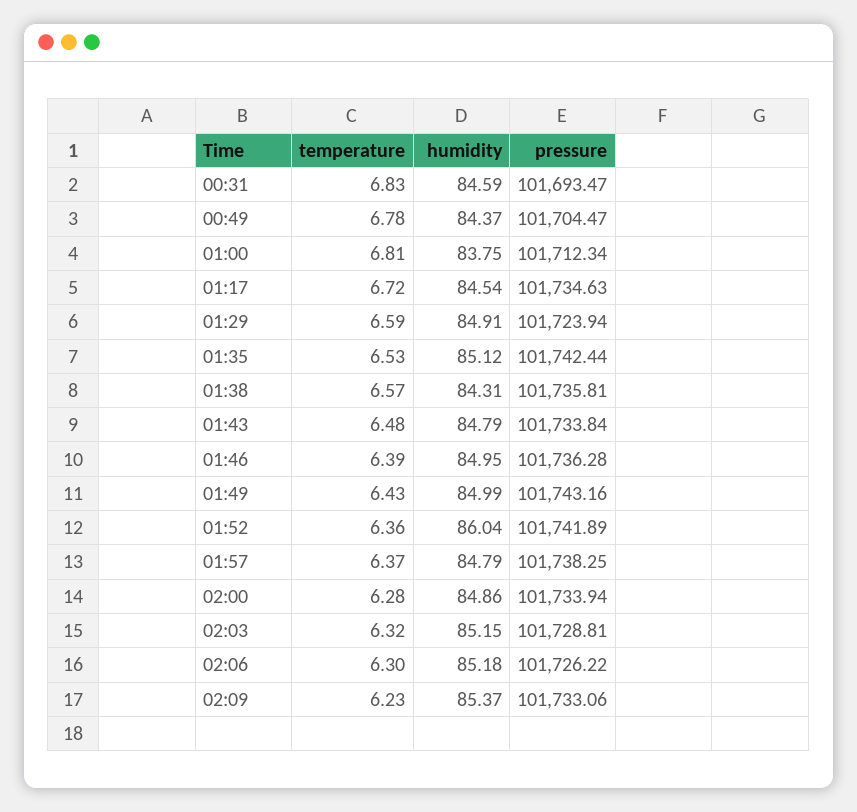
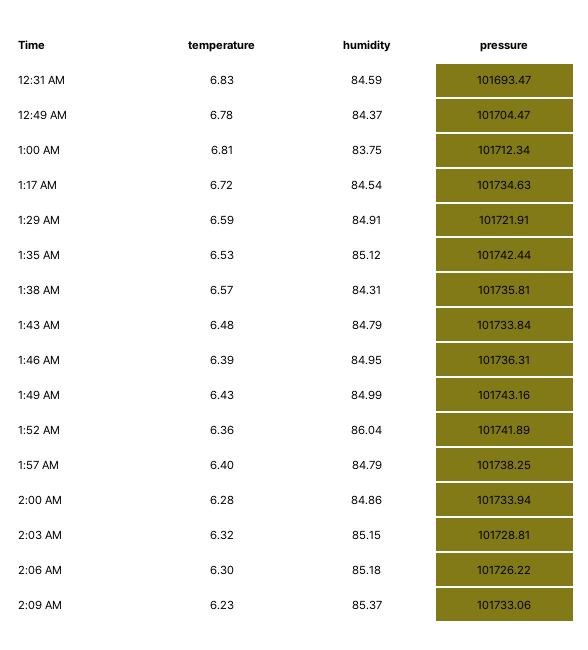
  {
    "temperature": {
      "00:31": 6.83,
      "00:49": 6.78,
      "01:00": 6.81,
      "01:17": 6.72,
      "01:29": 6.59,
      "01:35": 6.53,
      "01:38": 6.57,
      "01:43": 6.48,
      "01:46": 6.39,
      "01:49": 6.43,
      "01:52": 6.36,
-     "01:57": 6.37,
+     "01:57": 6.4,
      "02:00": 6.28,
      "02:03": 6.32,
      "02:06": 6.3,
      "02:09": 6.23
    },
    "humidity": {
      "00:31": 84.59,
      "00:49": 84.37,
      "01:00": 83.75,
      "01:17": 84.54,
      "01:29": 84.91,
      "01:35": 85.12,
      "01:38": 84.31,
      "01:43": 84.79,
      "01:46": 84.95,
      "01:49": 84.99,
      "01:52": 86.04,
      "01:57": 84.79,
      "02:00": 84.86,
      "02:03": 85.15,
      "02:06": 85.18,
      "02:09": 85.37
    },
    "pressure": {
      "00:31": 101693.47,
      "00:49": 101704.47,
      "01:00": 101712.34,
      "01:17": 101734.63,
-     "01:29": 101723.94,
+     "01:29": 101721.91,
      "01:35": 101742.44,
      "01:38": 101735.81,
      "01:43": 101733.84,
-     "01:46": 101736.28,
+     "01:46": 101736.31,
      "01:49": 101743.16,
      "01:52": 101741.89,
      "01:57": 101738.25,
      "02:00": 101733.94,
      "02:03": 101728.81,
      "02:06": 101726.22,
      "02:09": 101733.06
    }
  }

